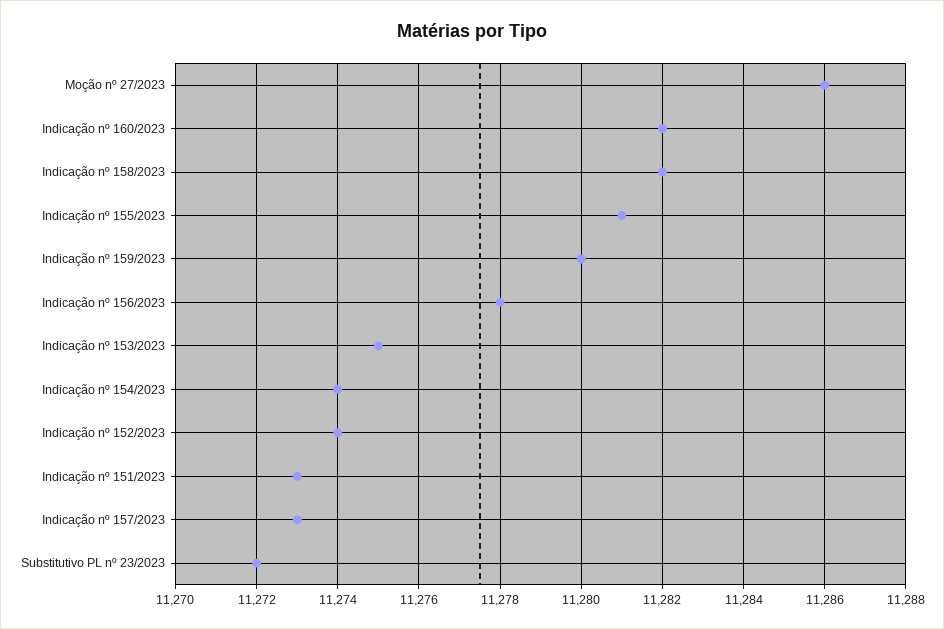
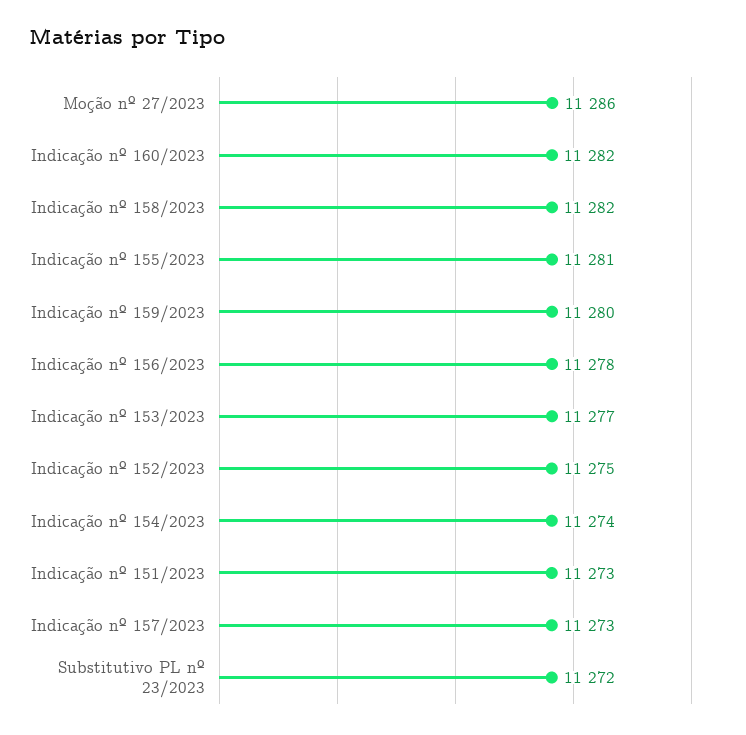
  {
    "Moção nº 27/2023": 11286,
    "Indicação nº 160/2023": 11282,
    "Indicação nº 158/2023": 11282,
    "Indicação nº 155/2023": 11281,
    "Indicação nº 159/2023": 11280,
    "Indicação nº 156/2023": 11278,
-   "Indicação nº 153/2023": 11275,
+   "Indicação nº 153/2023": 11277,
    "Indicação nº 154/2023": 11274,
-   "Indicação nº 152/2023": 11274,
+   "Indicação nº 152/2023": 11275,
    "Indicação nº 151/2023": 11273,
    "Indicação nº 157/2023": 11273,
    "Substitutivo PL nº 23/2023": 11272
  }

